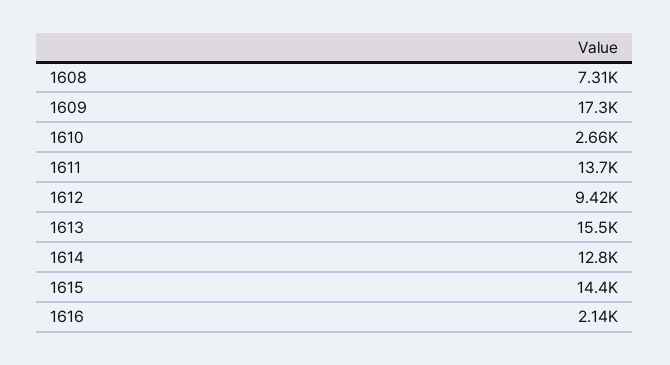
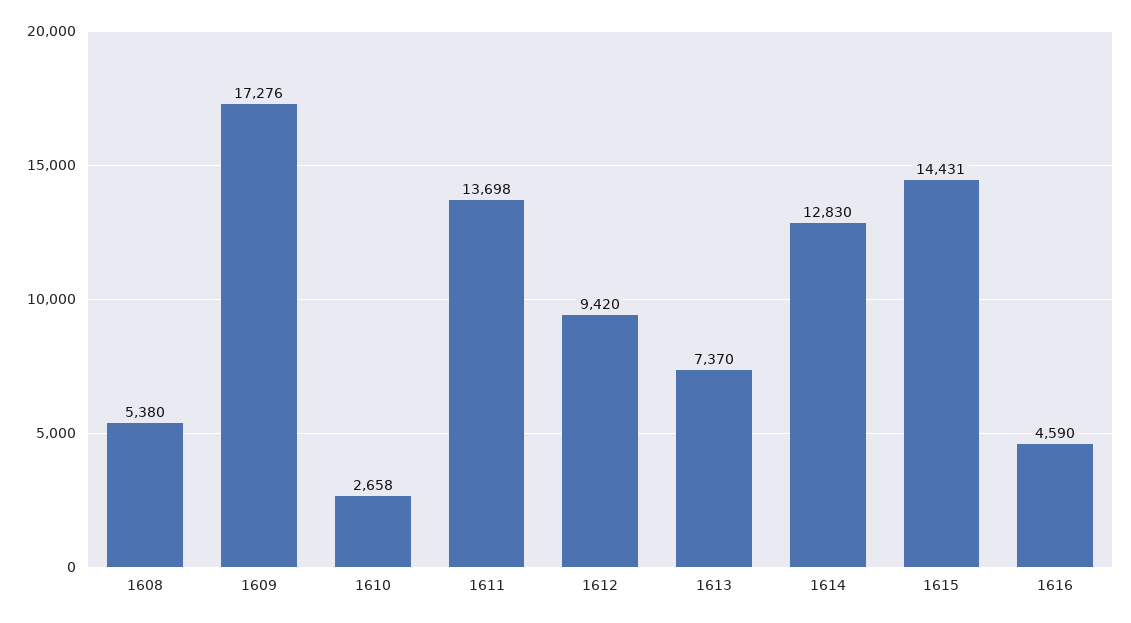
  {
-   "1608": 7310,
+   "1608": 5380,
    "1609": 17276,
    "1610": 2658,
    "1611": 13698,
    "1612": 9420,
-   "1613": 15500,
+   "1613": 7370,
    "1614": 12830,
    "1615": 14431,
-   "1616": 2140
+   "1616": 4590
  }

